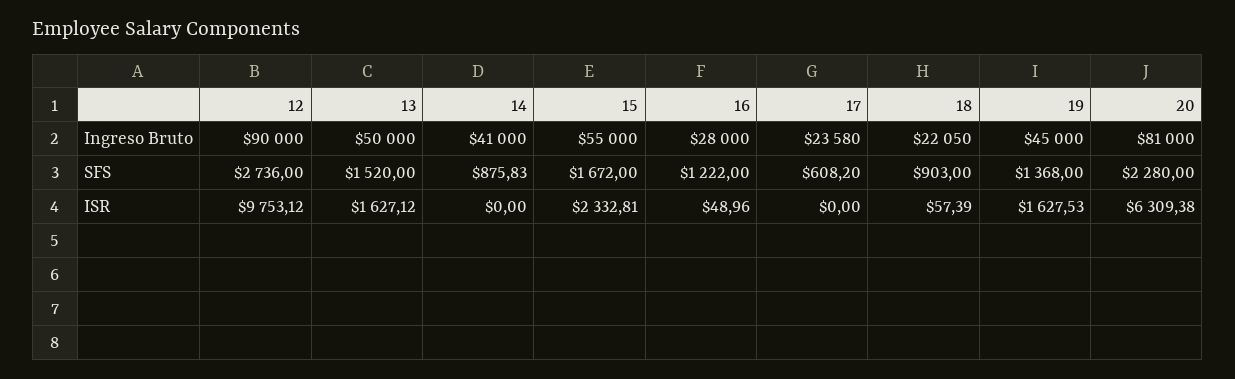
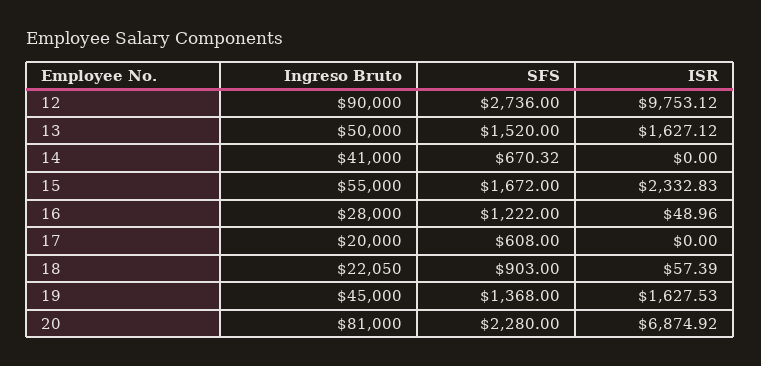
  {
    "12": {
      "Ingreso Bruto": 90000,
      "SFS": 2736,
      "ISR": 9753.12
    },
    "13": {
      "Ingreso Bruto": 50000,
      "SFS": 1520,
      "ISR": 1627.12
    },
    "14": {
      "Ingreso Bruto": 41000,
-     "SFS": 875.83,
+     "SFS": 670.32,
      "ISR": 0
    },
    "15": {
      "Ingreso Bruto": 55000,
      "SFS": 1672,
-     "ISR": 2332.81
+     "ISR": 2332.83
    },
    "16": {
      "Ingreso Bruto": 28000,
      "SFS": 1222,
      "ISR": 48.96
    },
    "17": {
-     "Ingreso Bruto": 23580,
+     "Ingreso Bruto": 20000,
-     "SFS": 608.2,
+     "SFS": 608,
      "ISR": 0
    },
    "18": {
      "Ingreso Bruto": 22050,
      "SFS": 903,
      "ISR": 57.39
    },
    "19": {
      "Ingreso Bruto": 45000,
      "SFS": 1368,
      "ISR": 1627.53
    },
    "20": {
      "Ingreso Bruto": 81000,
      "SFS": 2280,
-     "ISR": 6309.38
+     "ISR": 6874.92
    }
  }

